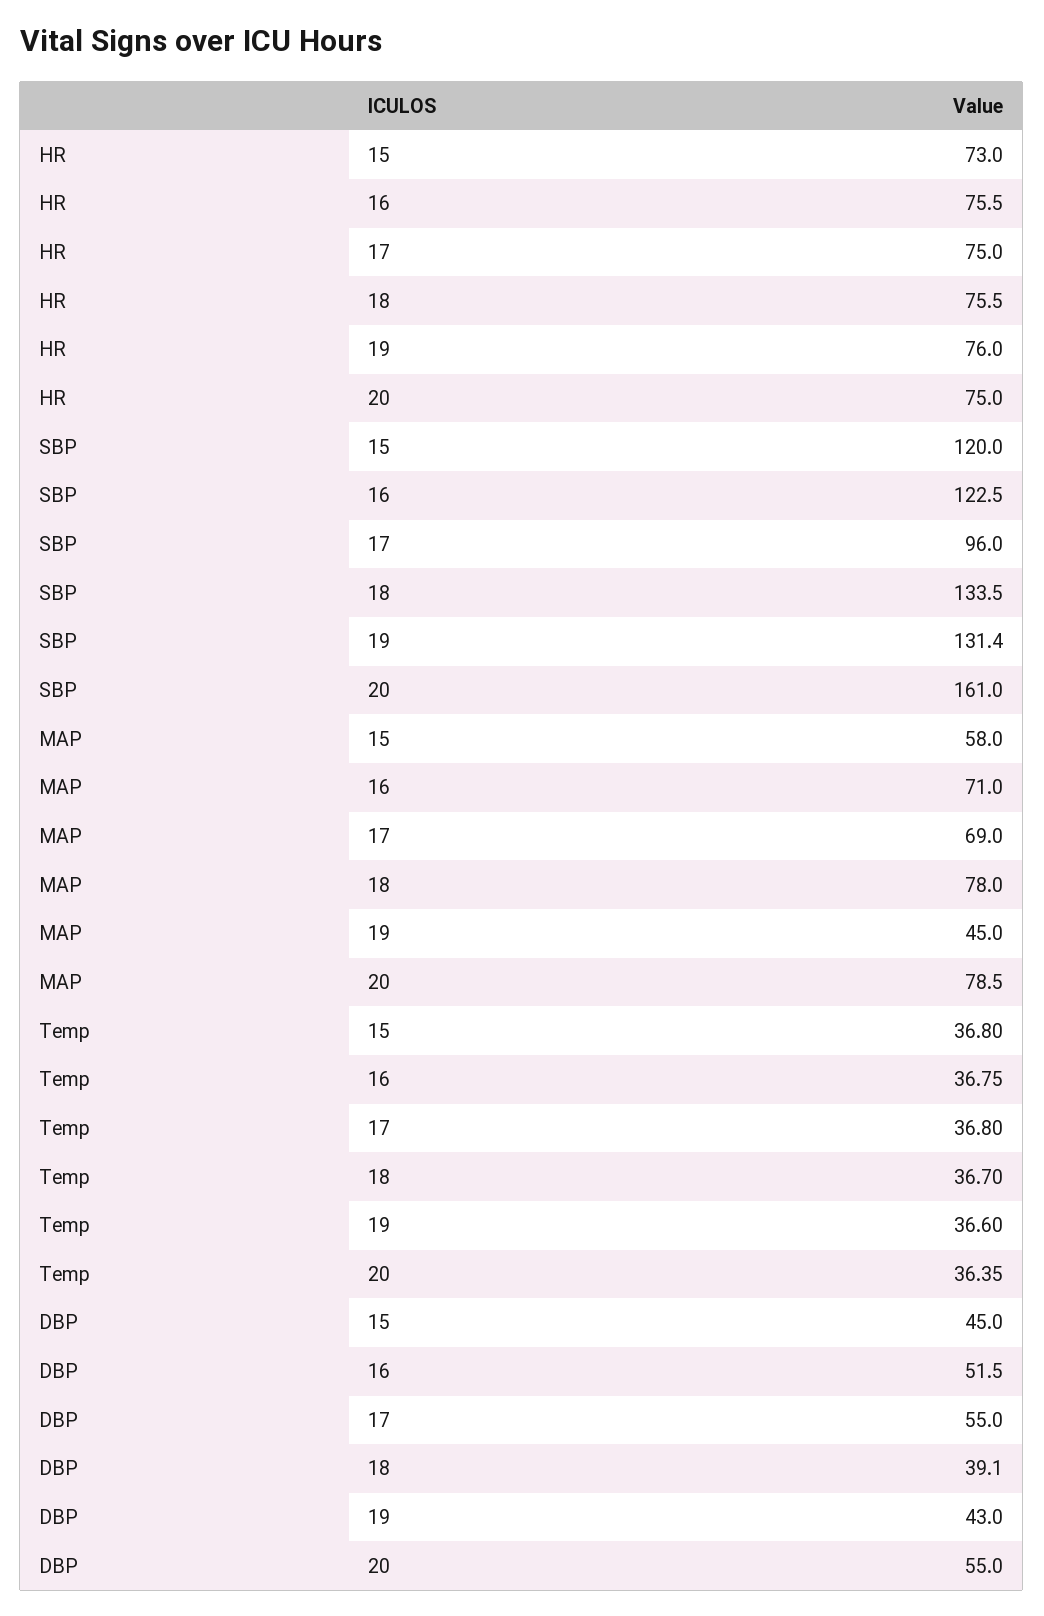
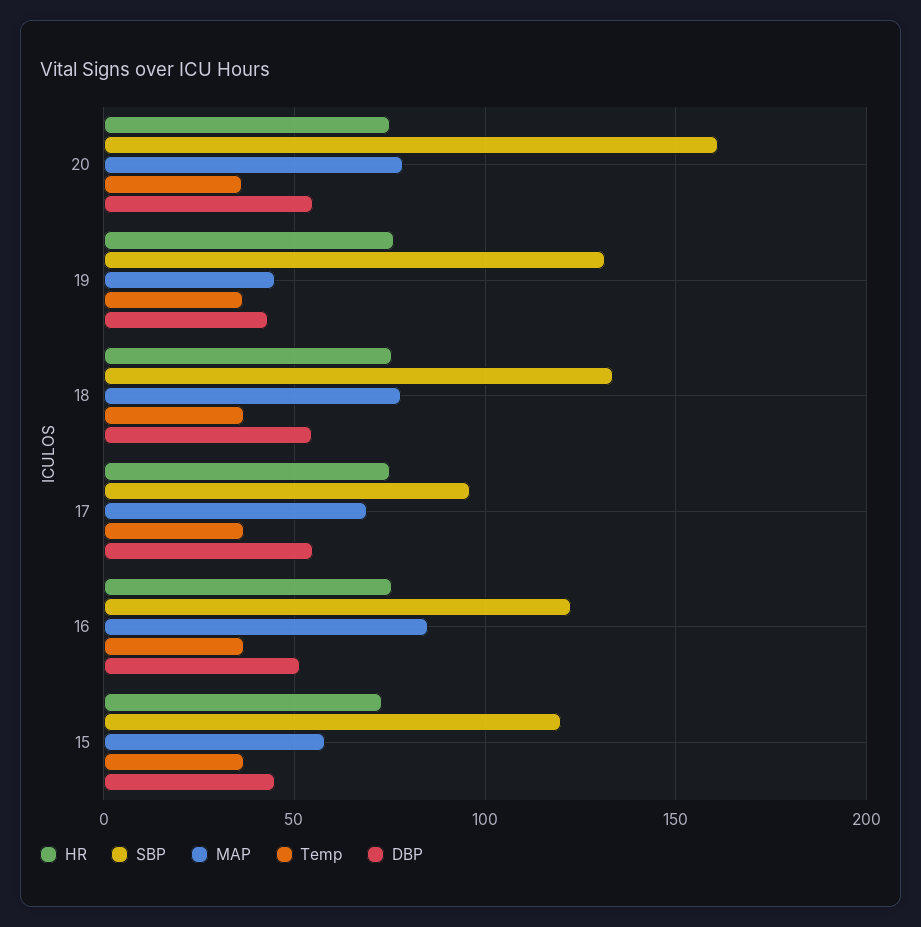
  {
    "HR": {
      "15": 73,
      "16": 75.5,
      "17": 75,
      "18": 75.5,
      "19": 76,
      "20": 75
    },
    "SBP": {
      "15": 120,
      "16": 122.5,
      "17": 96,
      "18": 133.5,
      "19": 131.4,
      "20": 161
    },
    "MAP": {
      "15": 58,
-     "16": 71,
+     "16": 85,
      "17": 69,
      "18": 78,
      "19": 45,
      "20": 78.5
    },
    "Temp": {
      "15": 36.8,
      "16": 36.75,
      "17": 36.8,
      "18": 36.7,
      "19": 36.6,
      "20": 36.35
    },
    "DBP": {
      "15": 45,
      "16": 51.5,
      "17": 55,
-     "18": 39.1,
+     "18": 55,
      "19": 43,
      "20": 55
    }
  }

